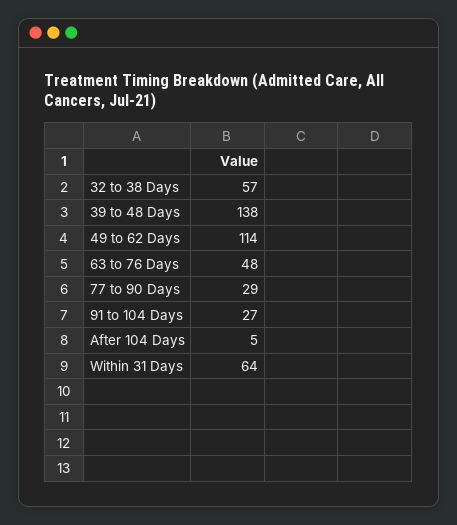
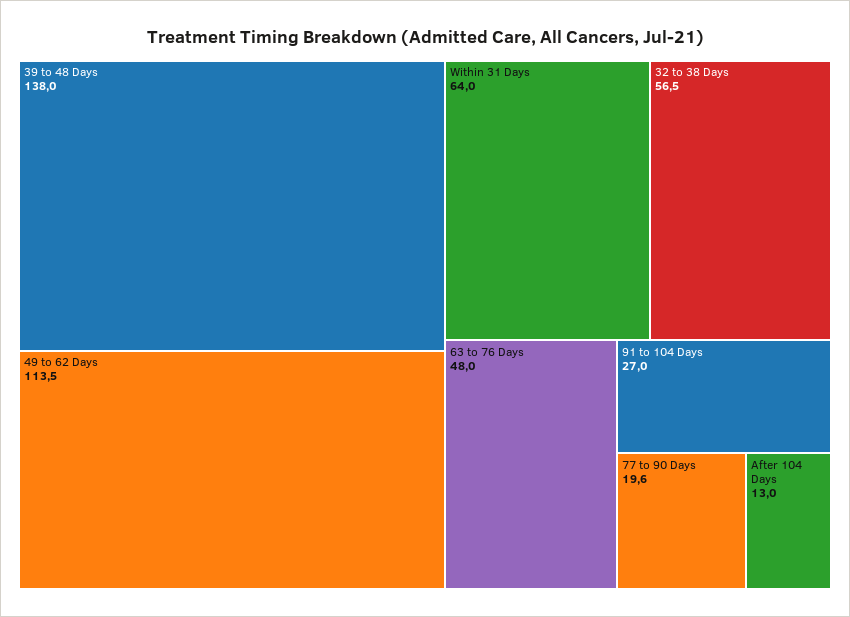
  {
    "32 to 38 Days": 56.5,
    "39 to 48 Days": 138,
    "49 to 62 Days": 113.5,
    "63 to 76 Days": 48,
-   "77 to 90 Days": 29,
+   "77 to 90 Days": 19.6,
    "91 to 104 Days": 27,
-   "After 104 Days": 5,
+   "After 104 Days": 13,
    "Within 31 Days": 64
  }

